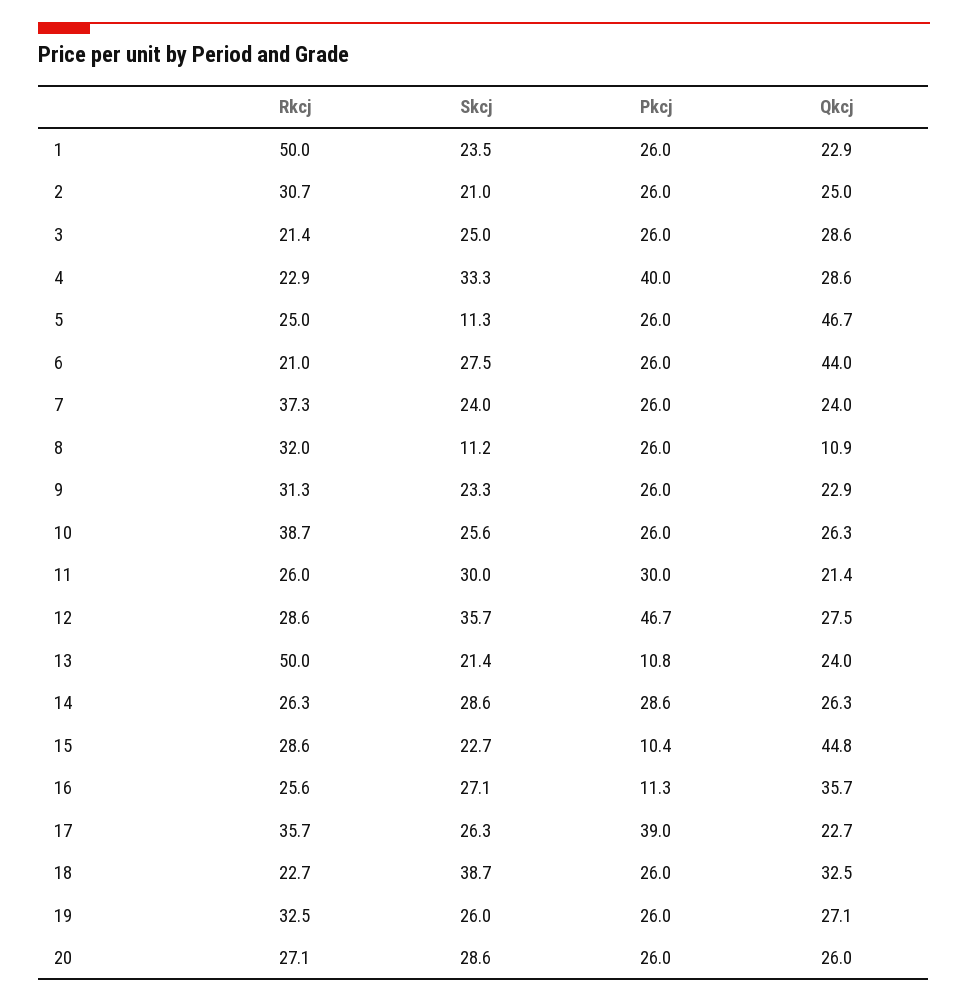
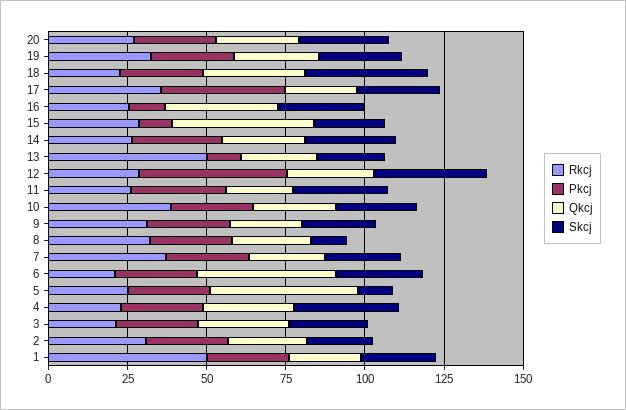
  {
    "Rkcj": {
      "1": 50,
      "2": 30.7,
      "3": 21.4,
      "4": 22.9,
      "5": 25,
      "6": 21,
      "7": 37.3,
      "8": 32,
      "9": 31.3,
      "10": 38.7,
      "11": 26,
      "12": 28.6,
      "13": 50,
      "14": 26.3,
      "15": 28.6,
      "16": 25.6,
      "17": 35.7,
      "18": 22.7,
      "19": 32.5,
      "20": 27.1
    },
    "Skcj": {
      "1": 23.5,
      "2": 21,
      "3": 25,
      "4": 33.3,
      "5": 11.3,
      "6": 27.5,
      "7": 24,
      "8": 11.2,
      "9": 23.3,
      "10": 25.6,
      "11": 30,
      "12": 35.7,
      "13": 21.4,
      "14": 28.6,
      "15": 22.7,
      "16": 27.1,
      "17": 26.3,
      "18": 38.7,
      "19": 26,
      "20": 28.6
    },
    "Pkcj": {
      "1": 26,
      "2": 26,
      "3": 26,
-     "4": 40,
+     "4": 25,
      "5": 26,
      "6": 26,
      "7": 26,
      "8": 26,
      "9": 26,
      "10": 26,
      "11": 30,
      "12": 46.7,
      "13": 10.8,
      "14": 28.6,
      "15": 10.4,
      "16": 11.3,
      "17": 39,
      "18": 26,
      "19": 26,
      "20": 26
    },
    "Qkcj": {
      "1": 22.9,
      "2": 25,
      "3": 28.6,
      "4": 28.6,
      "5": 46.7,
      "6": 44,
      "7": 24,
-     "8": 10.9,
+     "8": 25,
      "9": 22.9,
      "10": 26.3,
      "11": 21.4,
      "12": 27.5,
      "13": 24,
      "14": 26.3,
      "15": 44.8,
      "16": 35.7,
      "17": 22.7,
      "18": 32.5,
      "19": 27.1,
      "20": 26
    }
  }

